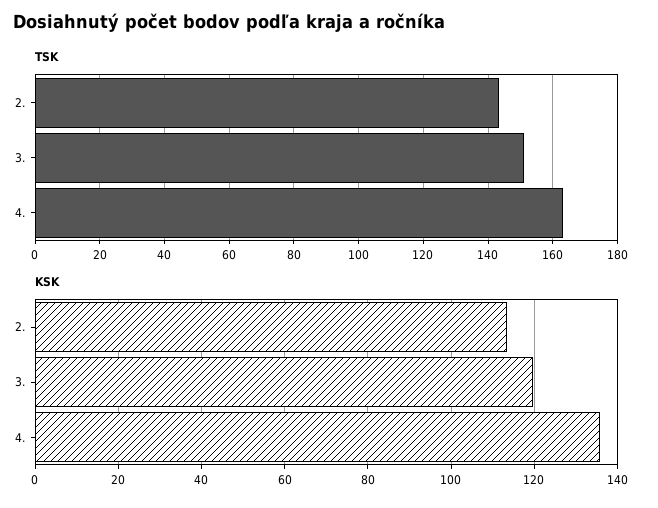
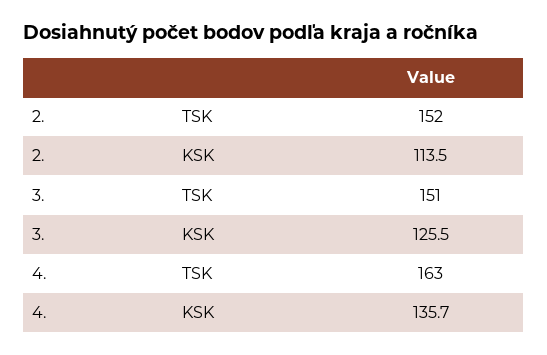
  {
    "TSK": {
-     "2.": 144,
+     "2.": 152,
      "3.": 151,
      "4.": 163
    },
    "KSK": {
      "2.": 113.5,
-     "3.": 120,
+     "3.": 125.5,
      "4.": 135.7
    }
  }

